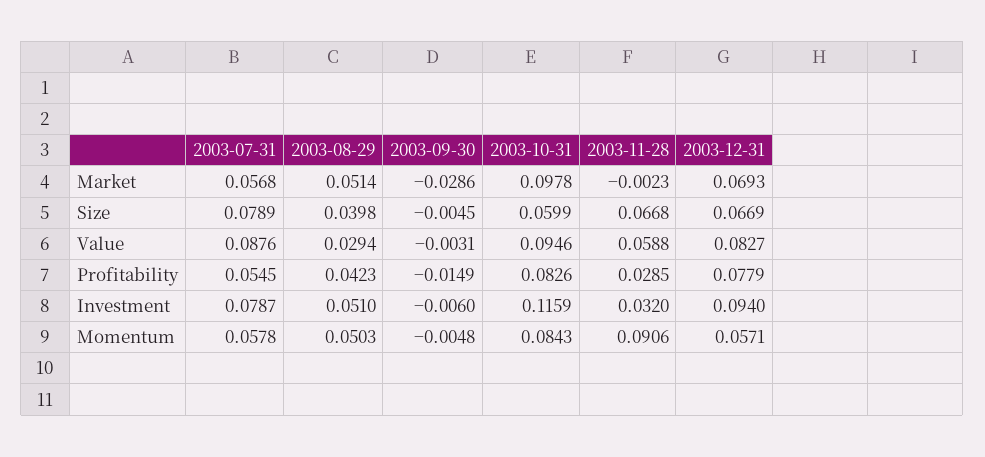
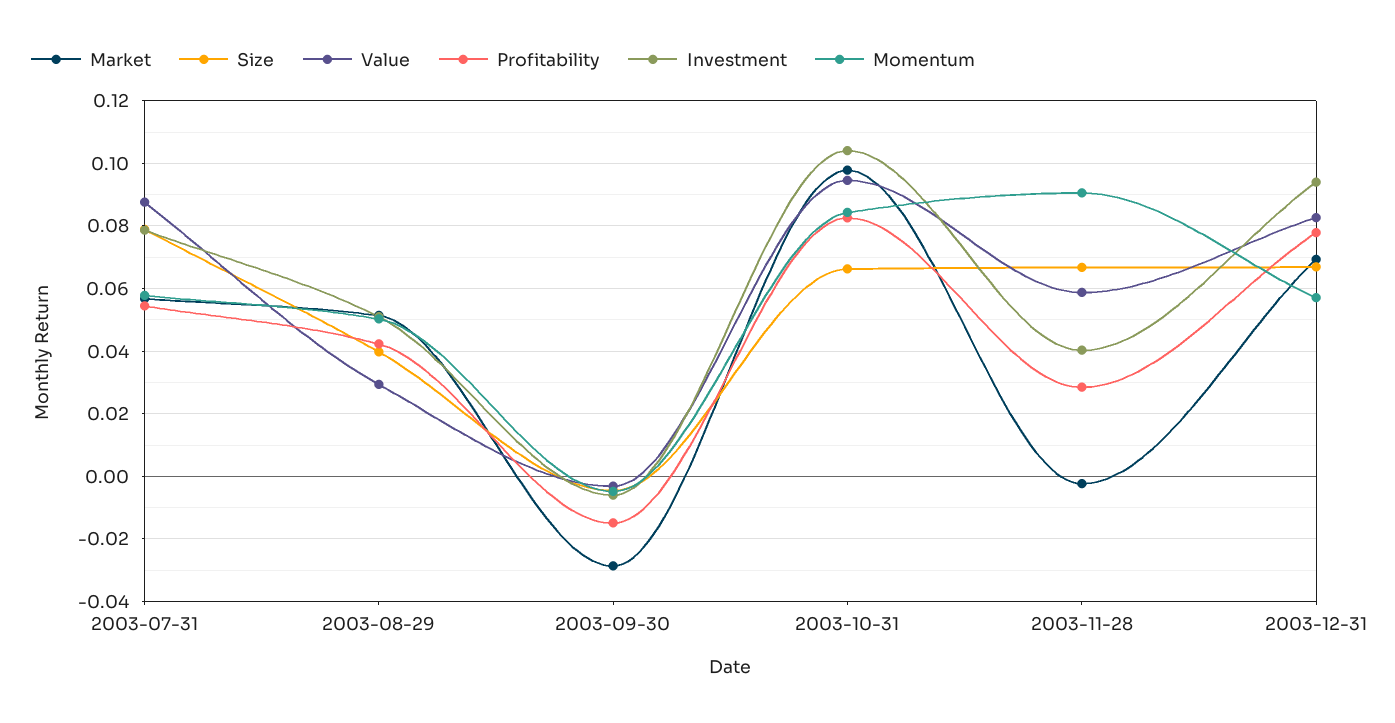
  {
    "Market": {
      "2003-07-31": 0.0568,
      "2003-08-29": 0.0514,
      "2003-09-30": -0.0286,
      "2003-10-31": 0.0978,
      "2003-11-28": -0.0023,
      "2003-12-31": 0.0693
    },
    "Size": {
      "2003-07-31": 0.0789,
      "2003-08-29": 0.0398,
      "2003-09-30": -0.0045,
-     "2003-10-31": 0.0599,
+     "2003-10-31": 0.066,
      "2003-11-28": 0.0668,
      "2003-12-31": 0.0669
    },
    "Value": {
      "2003-07-31": 0.0876,
      "2003-08-29": 0.0294,
      "2003-09-30": -0.0031,
      "2003-10-31": 0.0946,
      "2003-11-28": 0.0588,
      "2003-12-31": 0.0827
    },
    "Profitability": {
      "2003-07-31": 0.0545,
      "2003-08-29": 0.0423,
      "2003-09-30": -0.0149,
      "2003-10-31": 0.0826,
      "2003-11-28": 0.0285,
      "2003-12-31": 0.0779
    },
    "Investment": {
      "2003-07-31": 0.0787,
      "2003-08-29": 0.051,
      "2003-09-30": -0.006,
-     "2003-10-31": 0.1159,
+     "2003-10-31": 0.104,
-     "2003-11-28": 0.032,
+     "2003-11-28": 0.04,
      "2003-12-31": 0.094
    },
    "Momentum": {
      "2003-07-31": 0.0578,
      "2003-08-29": 0.0503,
      "2003-09-30": -0.0048,
      "2003-10-31": 0.0843,
      "2003-11-28": 0.0906,
      "2003-12-31": 0.0571
    }
  }

